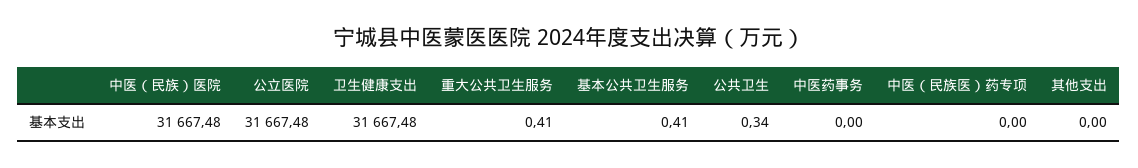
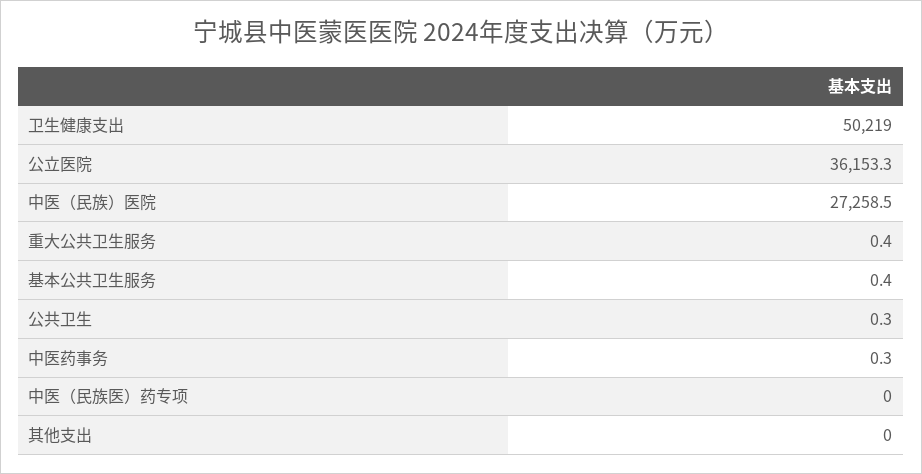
  {
-   "中医（民族）医院": 31667.48,
+   "中医（民族）医院": 27258.5,
-   "公立医院": 31667.48,
+   "公立医院": 36153.3,
-   "卫生健康支出": 31667.48,
+   "卫生健康支出": 50219,
    "重大公共卫生服务": 0.41,
    "基本公共卫生服务": 0.41,
    "公共卫生": 0.34,
-   "中医药事务": 0,
+   "中医药事务": 0.3,
    "中医（民族医）药专项": 0,
    "其他支出": 0
  }

